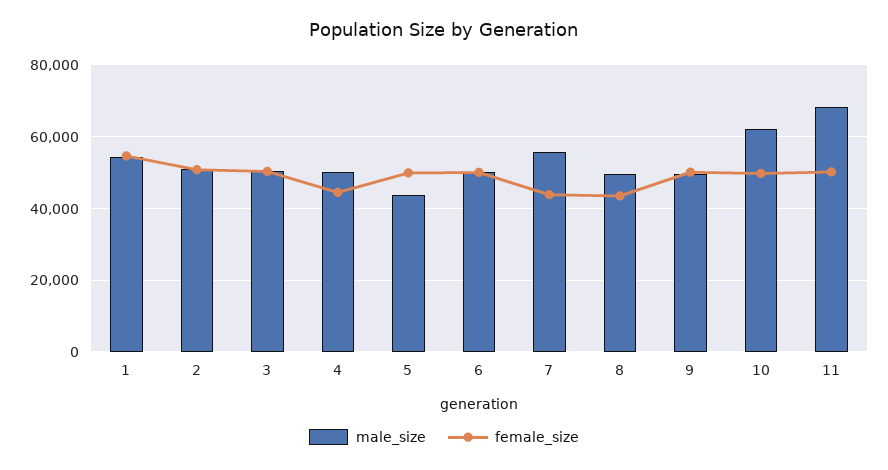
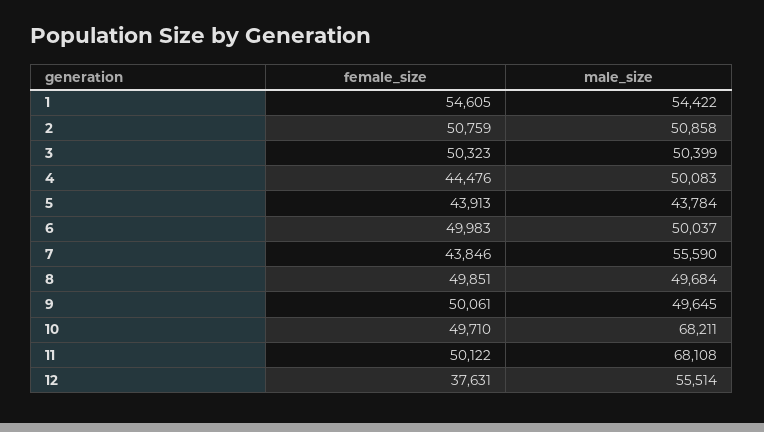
  {
    "male_size": {
      "1": 54422,
      "2": 50858,
      "3": 50399,
      "4": 50083,
      "5": 43784,
      "6": 50037,
      "7": 55590,
      "8": 49684,
      "9": 49645,
-     "10": 62000,
+     "10": 68211,
-     "11": 68108
+     "11": 68108,
+     "12": 55514
    },
    "female_size": {
      "1": 54605,
      "2": 50759,
      "3": 50323,
      "4": 44476,
-     "5": 50000,
+     "5": 43913,
      "6": 49983,
      "7": 43846,
-     "8": 44000,
+     "8": 49851,
      "9": 50061,
      "10": 49710,
-     "11": 50122
+     "11": 50122,
+     "12": 37631
    }
  }

